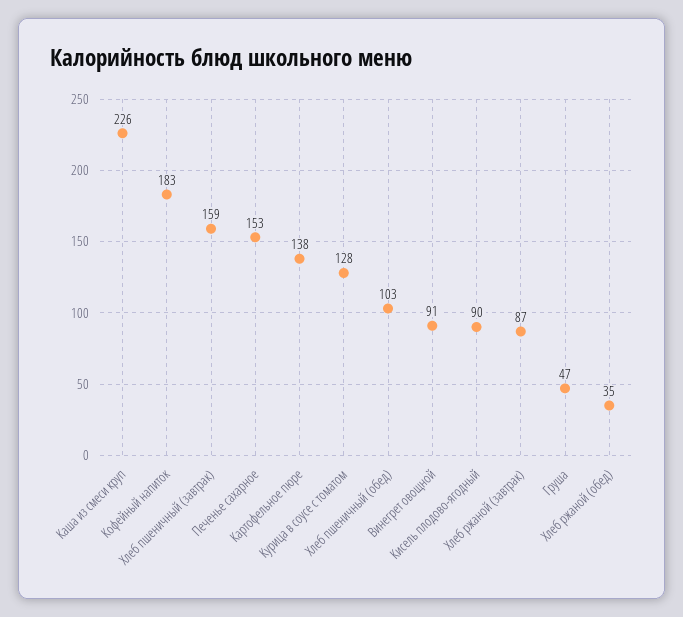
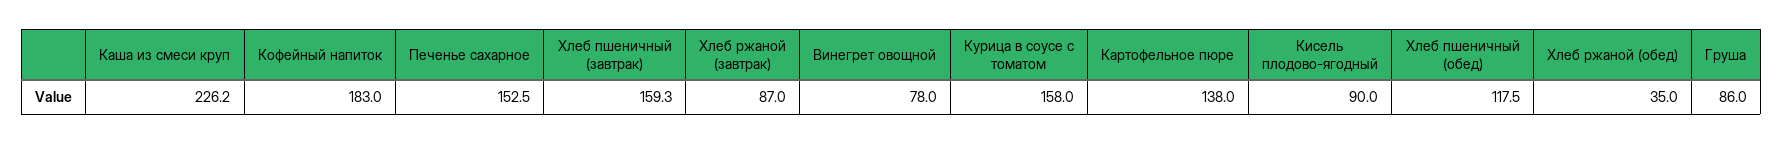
  {
    "Каша из смеси круп": 226.2,
    "Кофейный напиток": 183,
    "Хлеб пшеничный (завтрак)": 159.3,
    "Печенье сахарное": 152.5,
    "Картофельное пюре": 138,
-   "Курица в соусе с томатом": 128,
+   "Курица в соусе с томатом": 158,
-   "Хлеб пшеничный (обед)": 103,
+   "Хлеб пшеничный (обед)": 117.5,
-   "Винегрет овощной": 91,
+   "Винегрет овощной": 78,
    "Кисель плодово-ягодный": 90,
    "Хлеб ржаной (завтрак)": 87,
-   "Груша": 47,
+   "Груша": 86,
    "Хлеб ржаной (обед)": 35
  }

